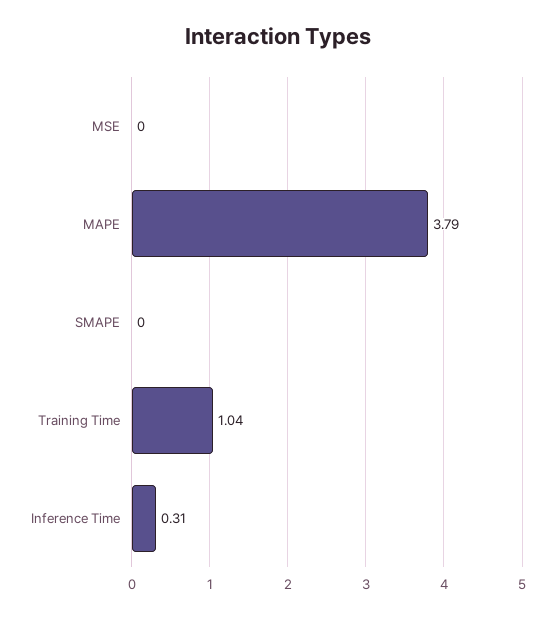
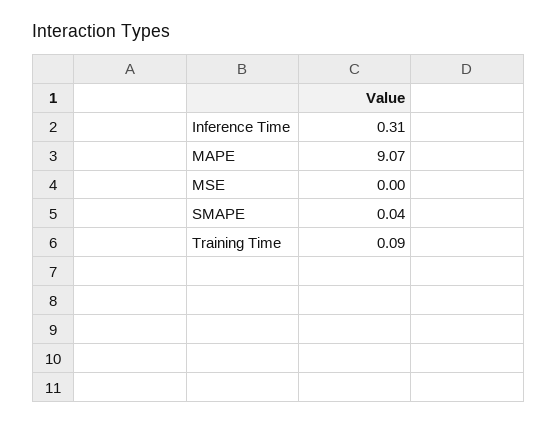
  {
    "MSE": 0,
-   "MAPE": 3.79,
+   "MAPE": 9.07,
-   "SMAPE": 0,
+   "SMAPE": 0.04,
-   "Training Time": 1.04,
+   "Training Time": 0.09,
    "Inference Time": 0.31
  }

